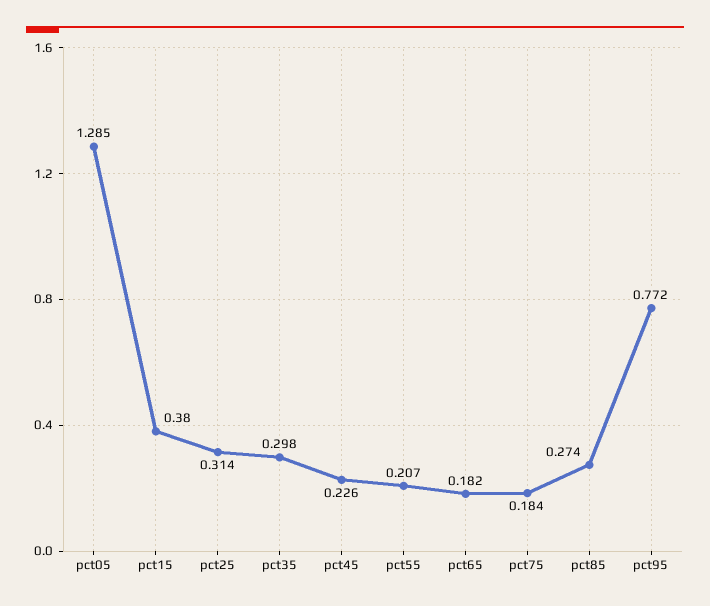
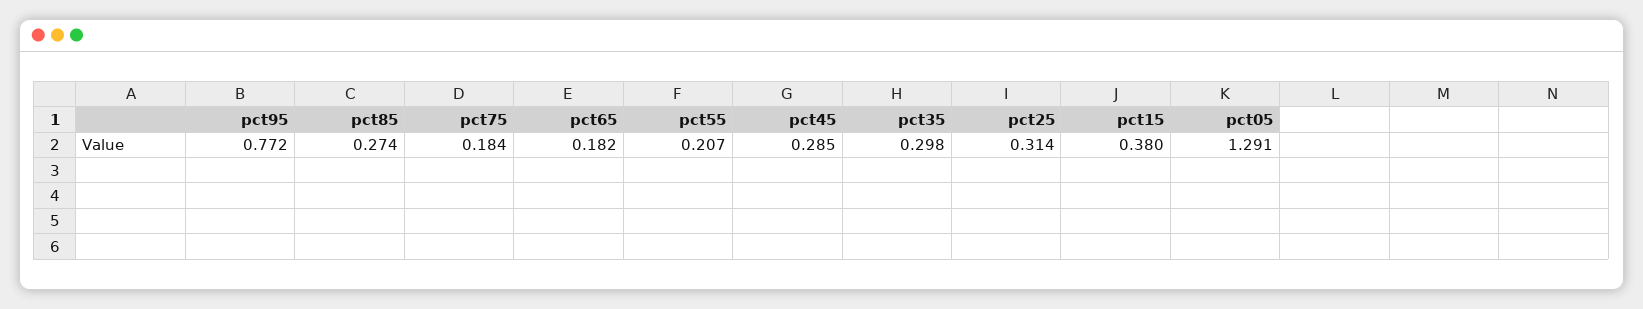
  {
-   "pct05": 1.285,
+   "pct05": 1.291,
    "pct15": 0.38,
    "pct25": 0.314,
    "pct35": 0.298,
-   "pct45": 0.226,
+   "pct45": 0.285,
    "pct55": 0.207,
    "pct65": 0.182,
    "pct75": 0.184,
    "pct85": 0.274,
    "pct95": 0.772
  }

